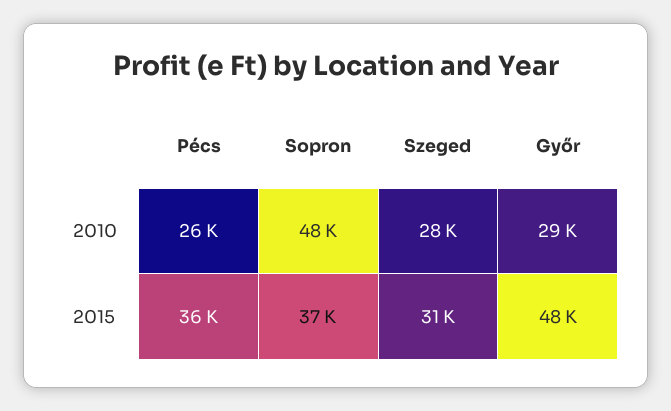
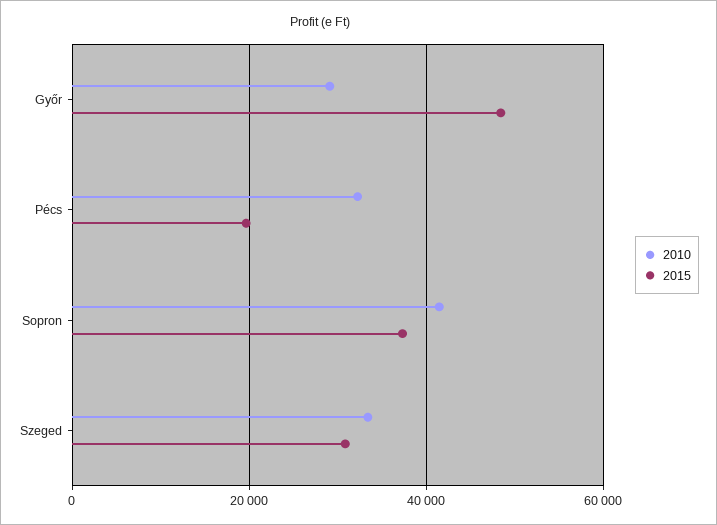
  {
    "2010": {
-     "Pécs": 26000,
+     "Pécs": 32000,
-     "Sopron": 48000,
+     "Sopron": 42000,
-     "Szeged": 28000,
+     "Szeged": 34000,
      "Győr": 29000
    },
    "2015": {
-     "Pécs": 36000,
+     "Pécs": 20000,
      "Sopron": 37000,
      "Szeged": 31000,
      "Győr": 48000
    }
  }

